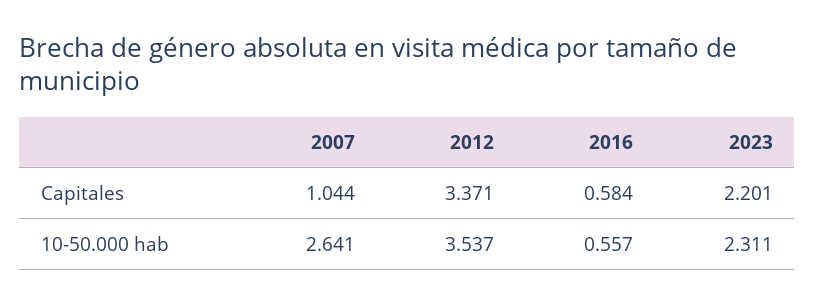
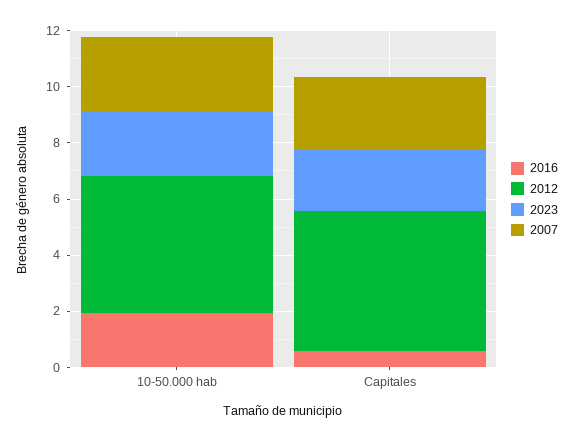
  {
    "2007": {
-     "Capitales": 1.044,
+     "Capitales": 2.5,
      "10-50.000 hab": 2.641
    },
    "2012": {
-     "Capitales": 3.371,
+     "Capitales": 5,
-     "10-50.000 hab": 3.537
+     "10-50.000 hab": 5
    },
    "2016": {
      "Capitales": 0.584,
-     "10-50.000 hab": 0.557
+     "10-50.000 hab": 2
    },
    "2023": {
      "Capitales": 2.201,
      "10-50.000 hab": 2.311
    }
  }

